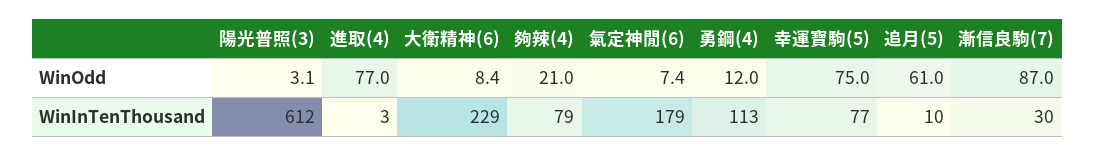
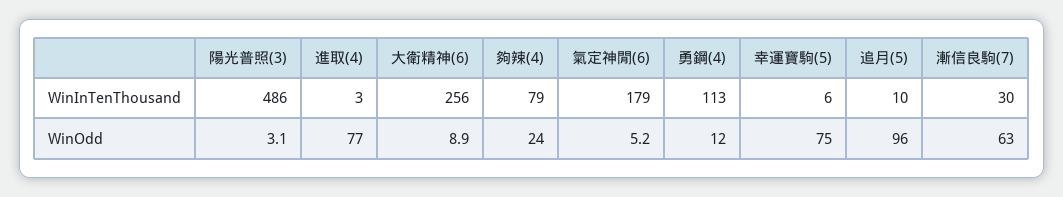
  {
    "陽光普照(3)": {
      "WinOdd": 3.1,
-     "WinInTenThousand": 612
+     "WinInTenThousand": 486
    },
    "進取(4)": {
      "WinOdd": 77,
      "WinInTenThousand": 3
    },
    "大衛精神(6)": {
-     "WinOdd": 8.4,
+     "WinOdd": 8.9,
-     "WinInTenThousand": 229
+     "WinInTenThousand": 256
    },
    "夠辣(4)": {
-     "WinOdd": 21,
+     "WinOdd": 24,
      "WinInTenThousand": 79
    },
    "氣定神閒(6)": {
-     "WinOdd": 7.4,
+     "WinOdd": 5.2,
      "WinInTenThousand": 179
    },
    "勇鋼(4)": {
      "WinOdd": 12,
      "WinInTenThousand": 113
    },
    "幸運寶駒(5)": {
      "WinOdd": 75,
-     "WinInTenThousand": 77
+     "WinInTenThousand": 6
    },
    "追月(5)": {
-     "WinOdd": 61,
+     "WinOdd": 96,
      "WinInTenThousand": 10
    },
    "漸信良駒(7)": {
-     "WinOdd": 87,
+     "WinOdd": 63,
      "WinInTenThousand": 30
    }
  }

